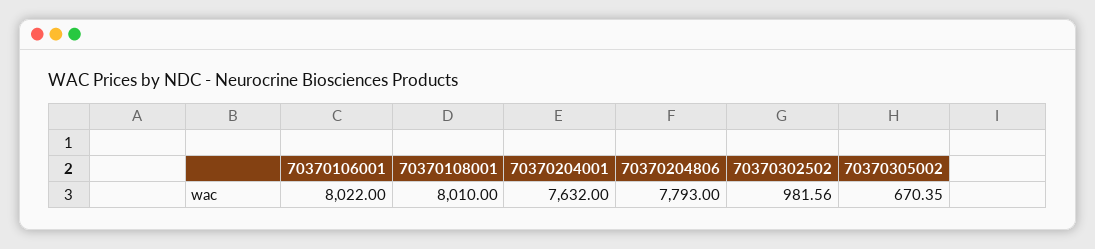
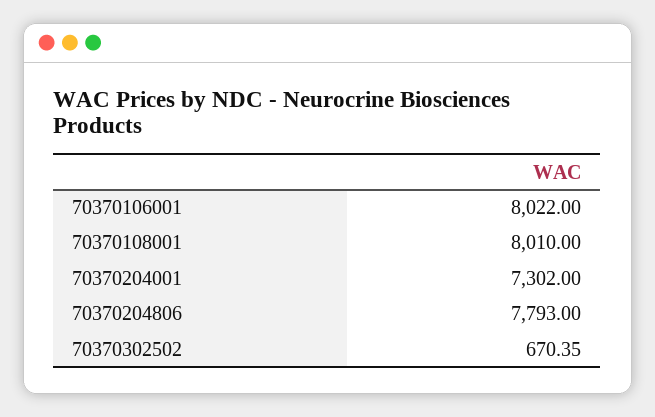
  {
    "70370106001": 8022,
    "70370108001": 8010,
-   "70370204001": 7632,
+   "70370204001": 7302,
    "70370204806": 7793,
-   "70370302502": 981.56,
+   "70370302502": 670.35
-   "70370305002": 670.35
  }

